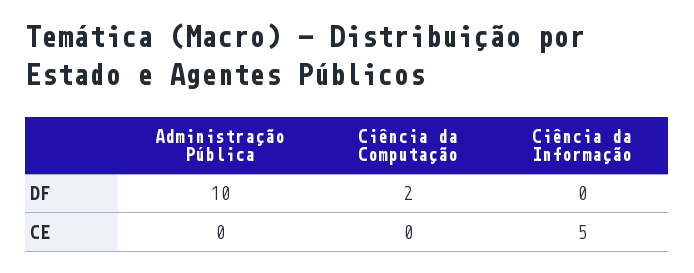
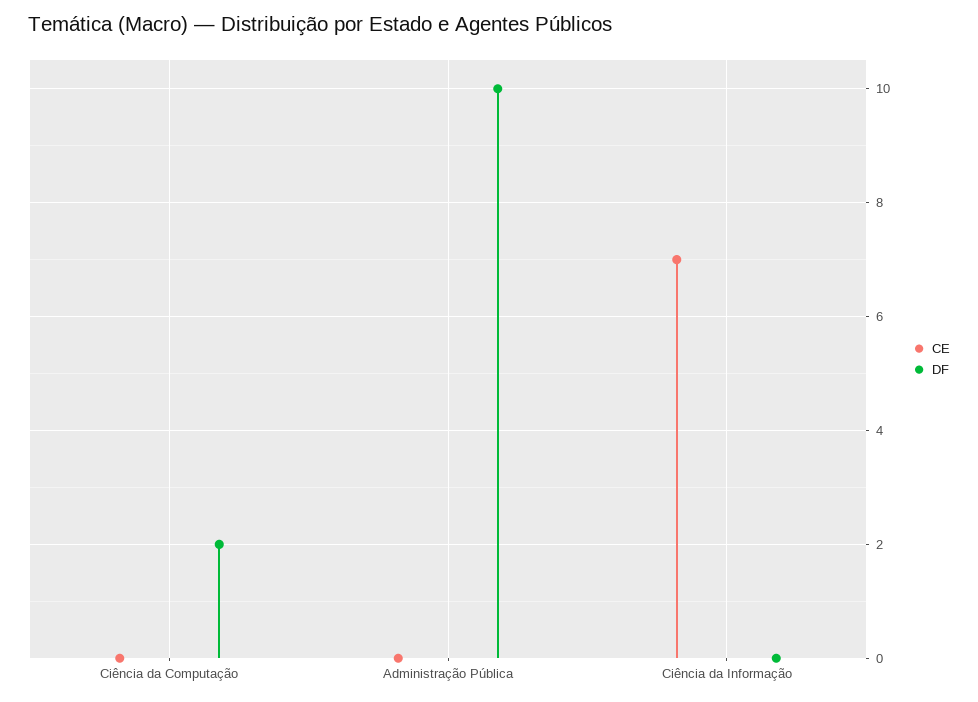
  {
    "DF": {
      "Administração Pública": 10,
      "Ciência da Computação": 2,
      "Ciência da Informação": 0
    },
    "CE": {
      "Administração Pública": 0,
      "Ciência da Computação": 0,
-     "Ciência da Informação": 5
+     "Ciência da Informação": 7
    }
  }

